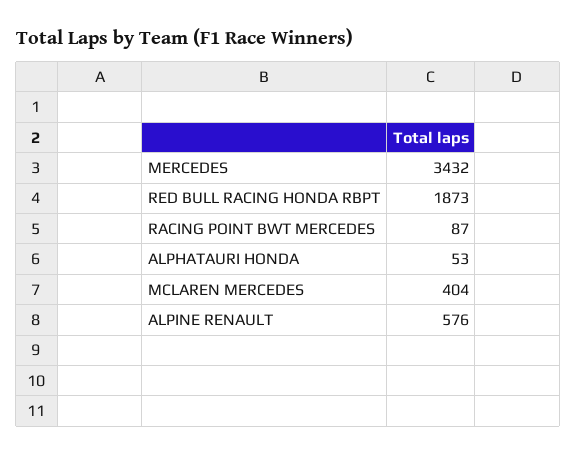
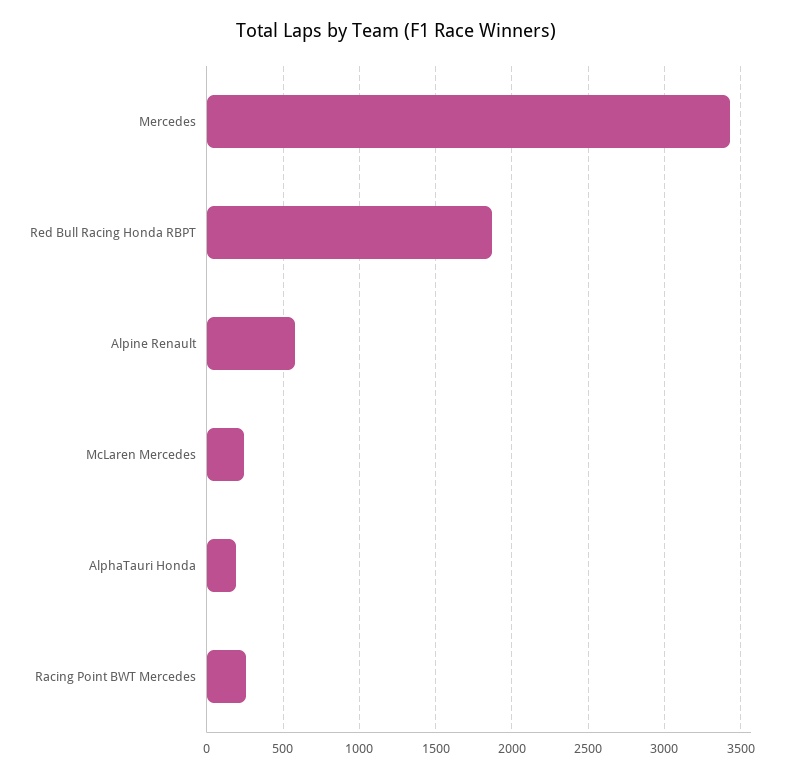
  {
    "MERCEDES": 3432,
    "RED BULL RACING HONDA RBPT": 1873,
-   "RACING POINT BWT MERCEDES": 87,
+   "RACING POINT BWT MERCEDES": 250,
-   "ALPHATAURI HONDA": 53,
+   "ALPHATAURI HONDA": 200,
-   "MCLAREN MERCEDES": 404,
+   "MCLAREN MERCEDES": 250,
    "ALPINE RENAULT": 576
  }

